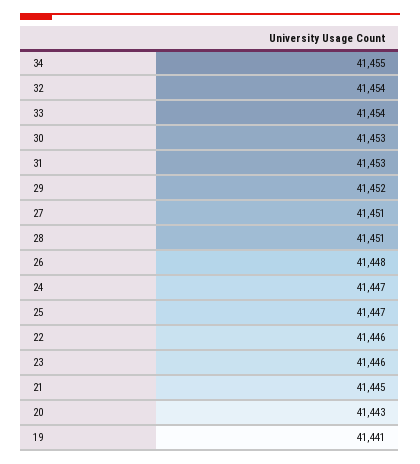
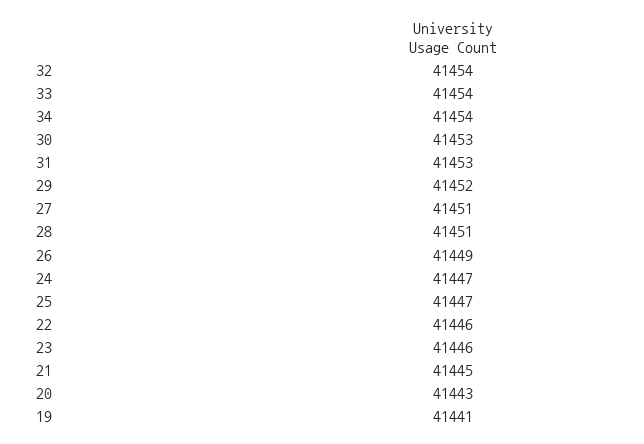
  {
-   "34": 41455,
+   "34": 41454,
    "32": 41454,
    "33": 41454,
    "30": 41453,
    "31": 41453,
    "29": 41452,
    "27": 41451,
    "28": 41451,
-   "26": 41448,
+   "26": 41449,
    "24": 41447,
    "25": 41447,
    "22": 41446,
    "23": 41446,
    "21": 41445,
    "20": 41443,
    "19": 41441
  }

